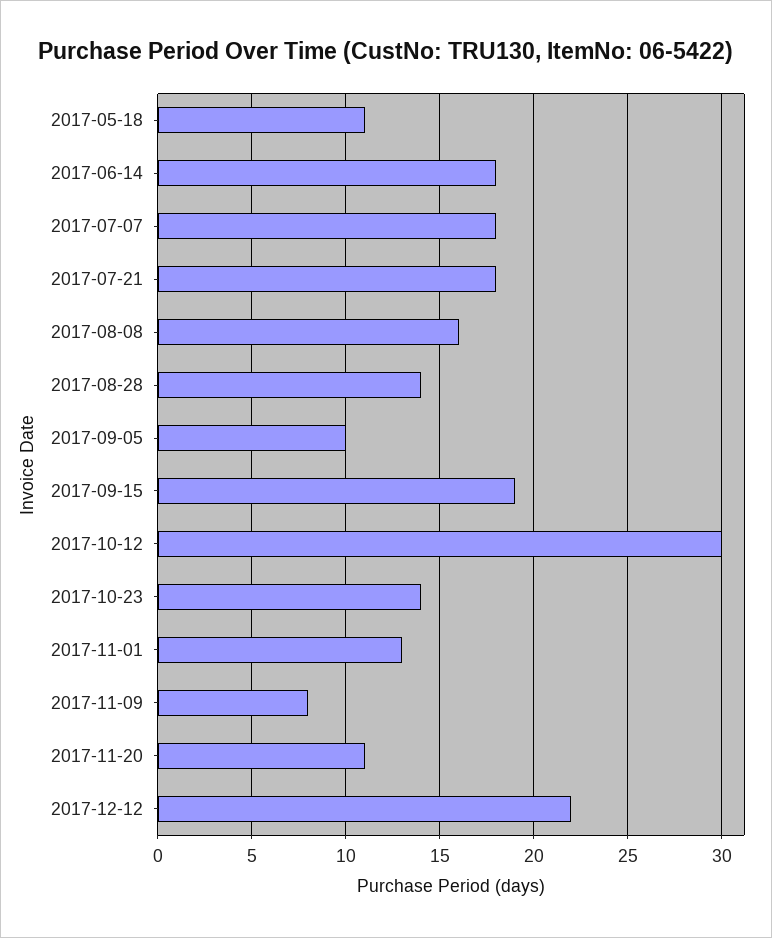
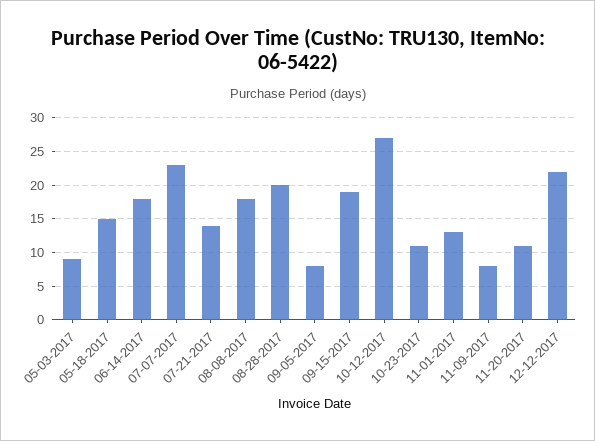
  {
-   "2017-05-18": 11,
+   "2017-05-18": 15,
    "2017-06-14": 18,
-   "2017-07-07": 18,
+   "2017-07-07": 23,
-   "2017-07-21": 18,
+   "2017-07-21": 14,
-   "2017-08-08": 16,
+   "2017-08-08": 18,
-   "2017-08-28": 14,
+   "2017-08-28": 20,
-   "2017-09-05": 10,
+   "2017-09-05": 8,
    "2017-09-15": 19,
-   "2017-10-12": 30,
+   "2017-10-12": 27,
-   "2017-10-23": 14,
+   "2017-10-23": 11,
    "2017-11-01": 13,
    "2017-11-09": 8,
    "2017-11-20": 11,
-   "2017-12-12": 22
+   "2017-12-12": 22,
+   "05-03-2017": 9
  }

